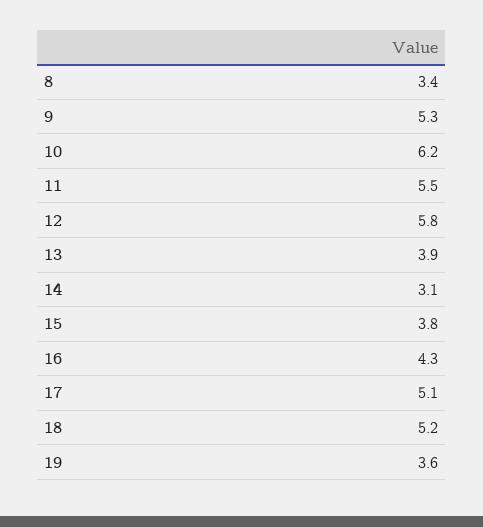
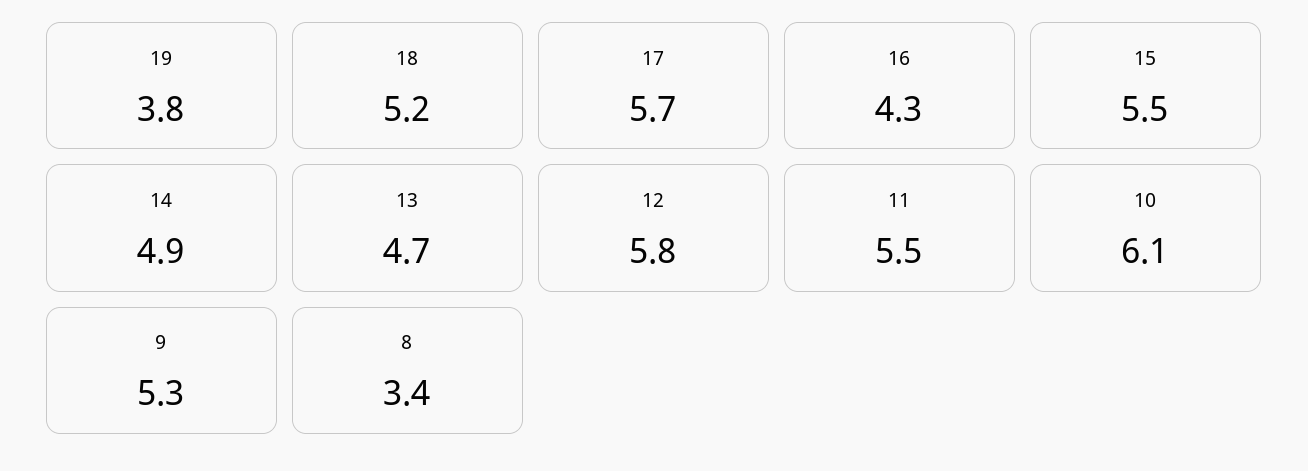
  {
    "8": 3.4,
    "9": 5.3,
-   "10": 6.2,
+   "10": 6.1,
    "11": 5.5,
    "12": 5.8,
-   "13": 3.9,
+   "13": 4.7,
-   "14": 3.1,
+   "14": 4.9,
-   "15": 3.8,
+   "15": 5.5,
    "16": 4.3,
-   "17": 5.1,
+   "17": 5.7,
    "18": 5.2,
-   "19": 3.6
+   "19": 3.8
  }

